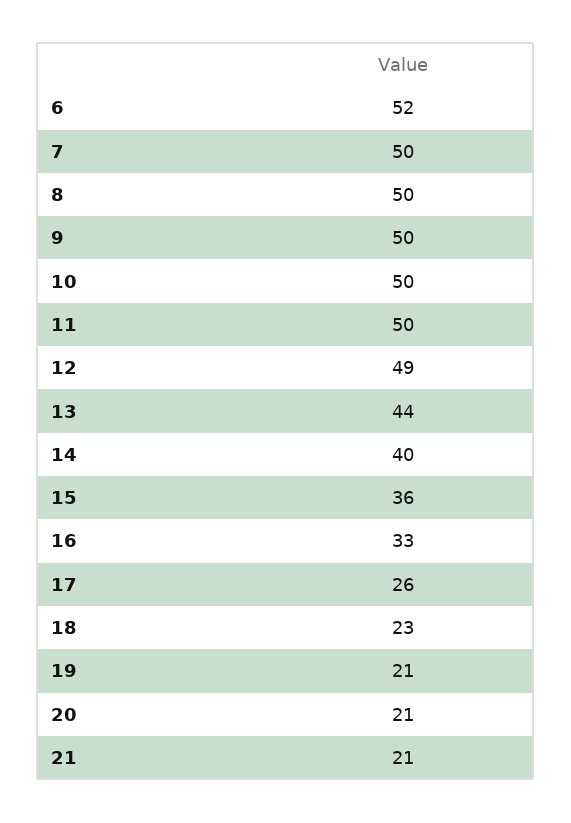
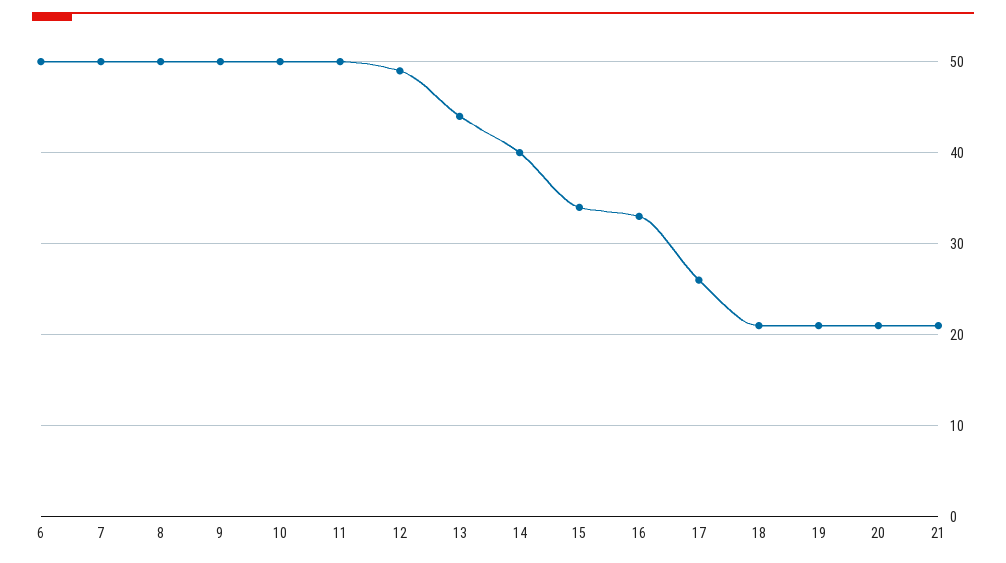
  {
-   "6": 52,
+   "6": 50,
    "7": 50,
    "8": 50,
    "9": 50,
    "10": 50,
    "11": 50,
    "12": 49,
    "13": 44,
    "14": 40,
-   "15": 36,
+   "15": 34,
    "16": 33,
    "17": 26,
-   "18": 23,
+   "18": 21,
    "19": 21,
    "20": 21,
    "21": 21
  }

